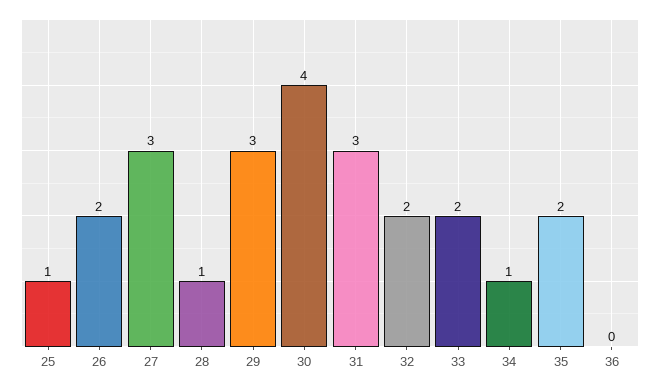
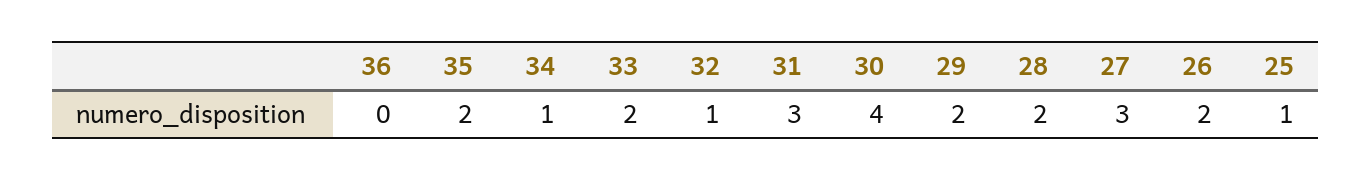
  {
    "25": 1,
    "26": 2,
    "27": 3,
-   "28": 1,
+   "28": 2,
-   "29": 3,
+   "29": 2,
    "30": 4,
    "31": 3,
-   "32": 2,
+   "32": 1,
    "33": 2,
    "34": 1,
    "35": 2,
    "36": 0
  }

